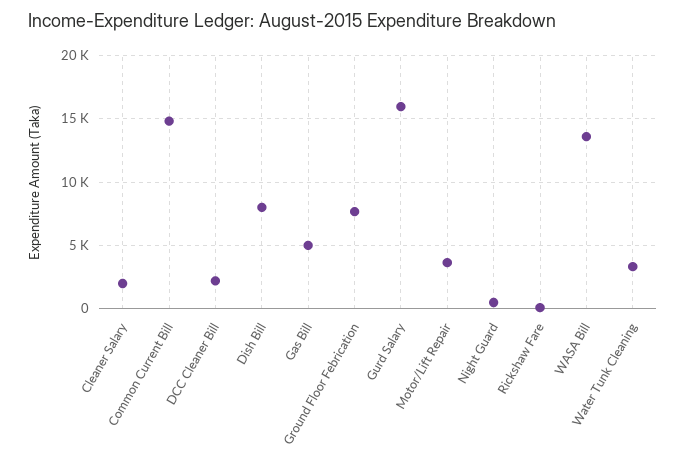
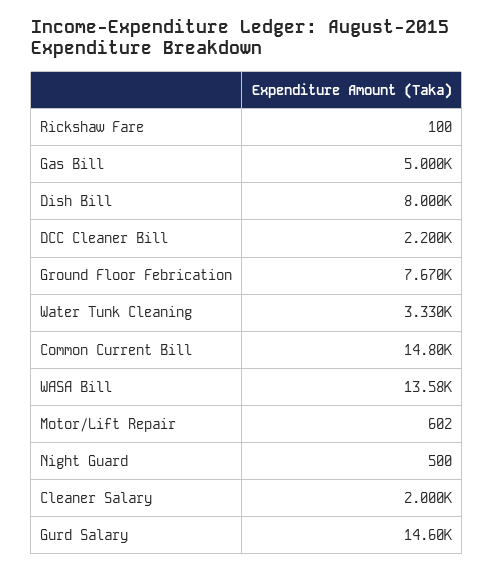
  {
    "Cleaner Salary": 2000,
    "Common Current Bill": 14800,
    "DCC Cleaner Bill": 2200,
    "Dish Bill": 8000,
    "Gas Bill": 5000,
    "Ground Floor Febrication": 7670,
-   "Gurd Salary": 16000,
+   "Gurd Salary": 14600,
-   "Motor/Lift Repair": 3500,
+   "Motor/Lift Repair": 602,
    "Night Guard": 500,
    "Rickshaw Fare": 100,
    "WASA Bill": 13580,
    "Water Tunk Cleaning": 3330
  }

